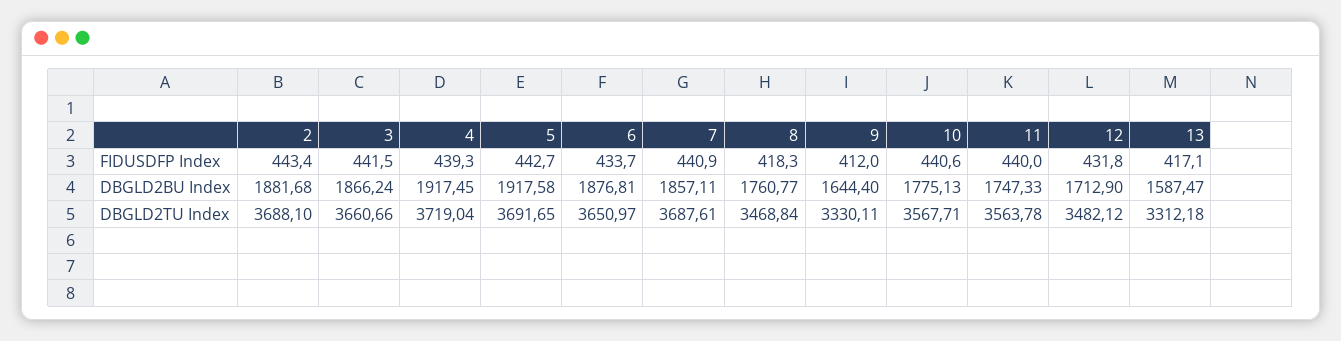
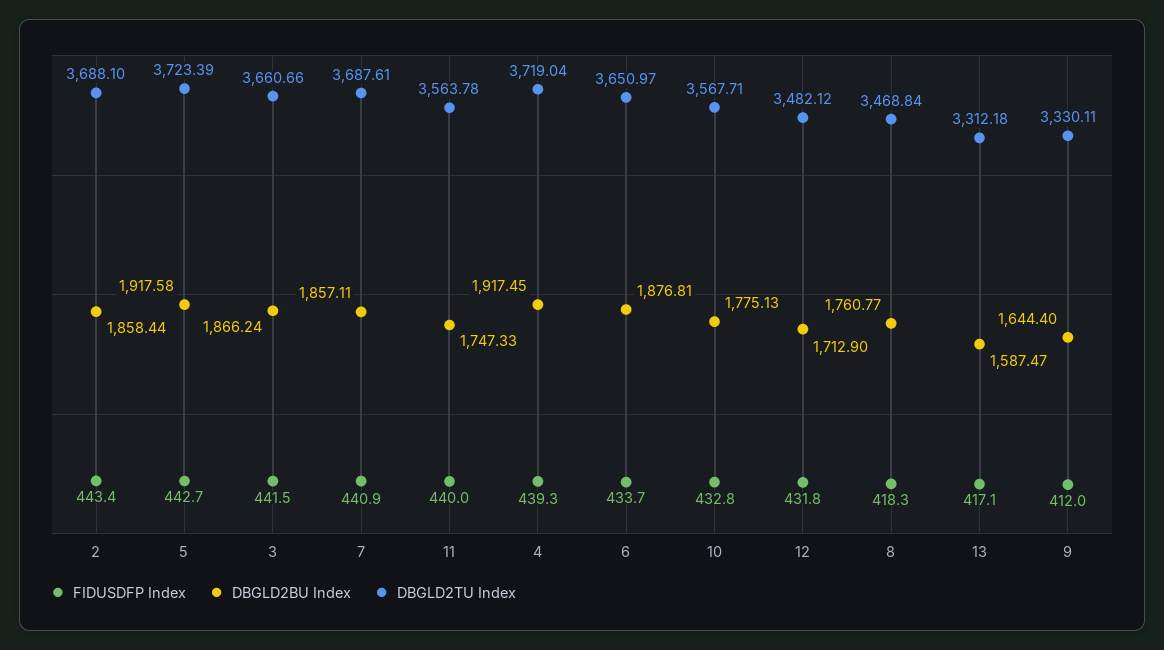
  {
    "FIDUSDFP Index": {
      "2": 443.4,
      "3": 441.5,
      "4": 439.3,
      "5": 442.7,
      "6": 433.7,
      "7": 440.9,
      "8": 418.3,
      "9": 412,
-     "10": 440.6,
+     "10": 432.8,
      "11": 440,
      "12": 431.8,
      "13": 417.1
    },
    "DBGLD2BU Index": {
-     "2": 1881.68,
+     "2": 1858.44,
      "3": 1866.24,
      "4": 1917.45,
      "5": 1917.58,
      "6": 1876.81,
      "7": 1857.11,
      "8": 1760.77,
      "9": 1644.4,
      "10": 1775.13,
      "11": 1747.33,
      "12": 1712.9,
      "13": 1587.47
    },
    "DBGLD2TU Index": {
      "2": 3688.1,
      "3": 3660.66,
      "4": 3719.04,
-     "5": 3691.65,
+     "5": 3723.39,
      "6": 3650.97,
      "7": 3687.61,
      "8": 3468.84,
      "9": 3330.11,
      "10": 3567.71,
      "11": 3563.78,
      "12": 3482.12,
      "13": 3312.18
    }
  }

